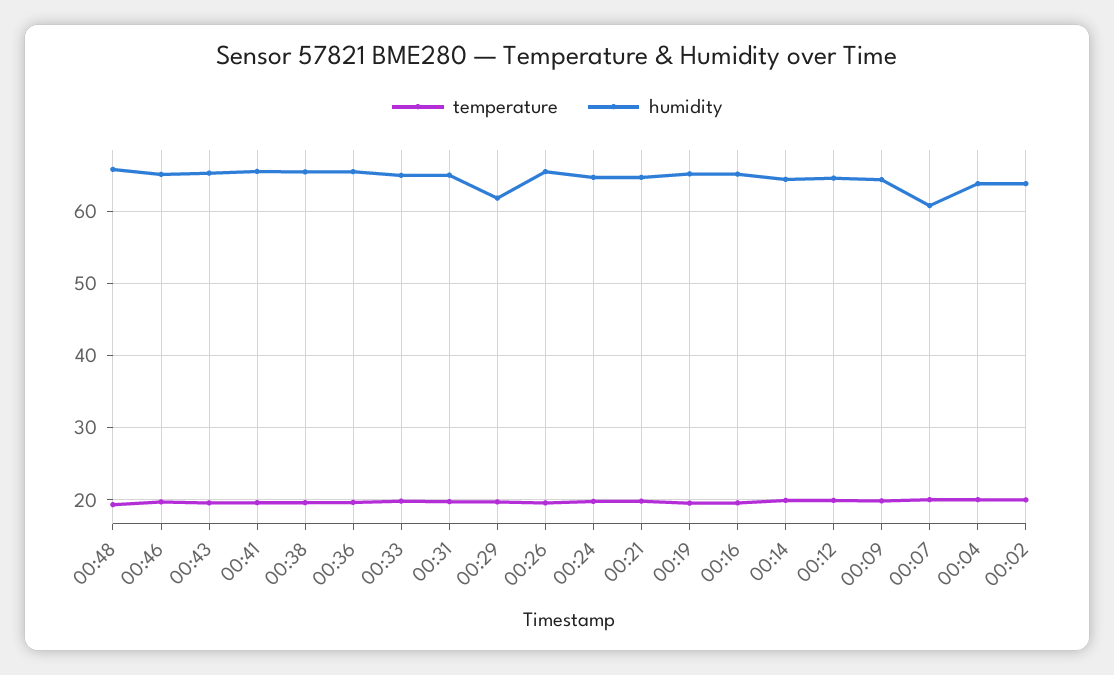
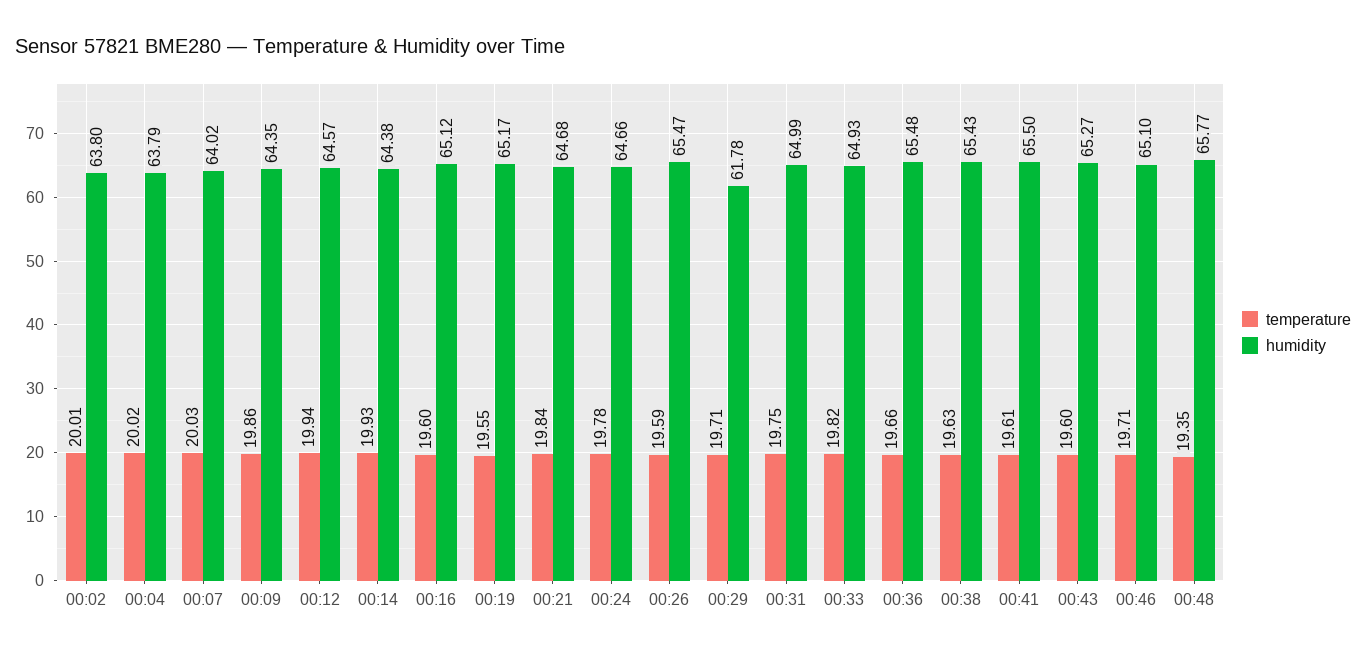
  {
    "temperature": {
      "00:48": 19.35,
      "00:46": 19.71,
      "00:43": 19.6,
      "00:41": 19.61,
      "00:38": 19.63,
      "00:36": 19.66,
      "00:33": 19.82,
      "00:31": 19.75,
      "00:29": 19.71,
      "00:26": 19.59,
      "00:24": 19.78,
      "00:21": 19.84,
      "00:19": 19.55,
      "00:16": 19.6,
      "00:14": 19.93,
      "00:12": 19.94,
      "00:09": 19.86,
      "00:07": 20.03,
      "00:04": 20.02,
      "00:02": 20.01
    },
    "humidity": {
      "00:48": 65.77,
      "00:46": 65.1,
      "00:43": 65.27,
      "00:41": 65.5,
      "00:38": 65.43,
      "00:36": 65.48,
      "00:33": 64.93,
      "00:31": 64.99,
      "00:29": 61.78,
      "00:26": 65.47,
      "00:24": 64.66,
      "00:21": 64.68,
      "00:19": 65.17,
      "00:16": 65.12,
      "00:14": 64.38,
      "00:12": 64.57,
      "00:09": 64.35,
-     "00:07": 61,
+     "00:07": 64.02,
      "00:04": 63.79,
      "00:02": 63.8
    }
  }

